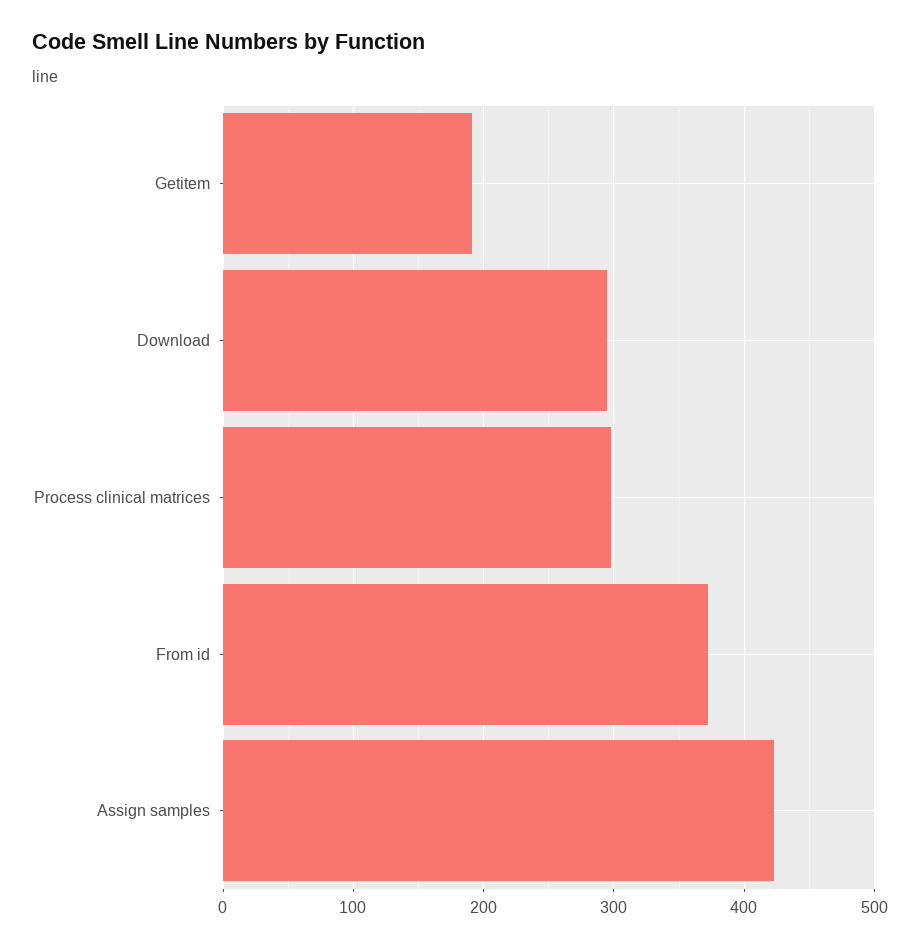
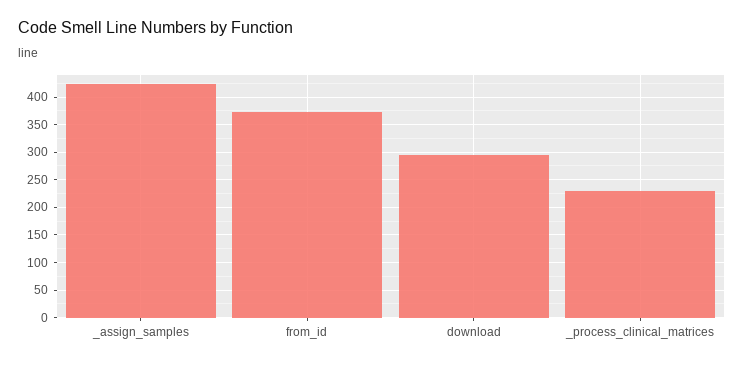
  {
-   "Getitem": 190,
    "Download": 300,
-   "Process clinical matrices": 300,
+   "Process clinical matrices": 225,
    "From id": 370,
    "Assign samples": 420
  }

